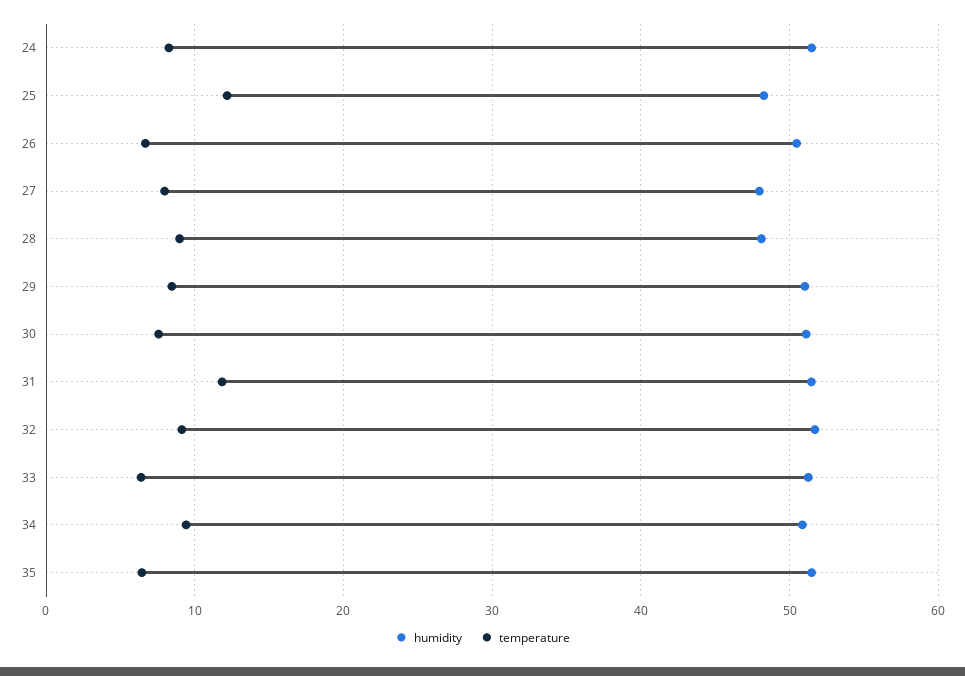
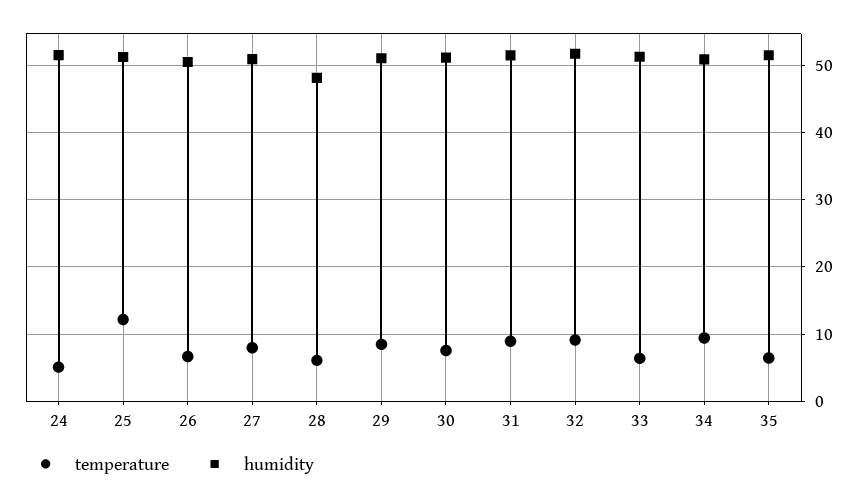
  {
    "humidity": {
      "24": 51,
-     "25": 48,
+     "25": 51,
      "26": 50,
-     "27": 48,
+     "27": 51,
      "28": 48,
      "29": 51,
      "30": 51,
      "31": 51,
      "32": 52,
      "33": 51,
      "34": 51,
      "35": 51
    },
    "temperature": {
-     "24": 8,
+     "24": 5,
      "25": 12,
      "26": 7,
      "27": 8,
-     "28": 9,
+     "28": 6,
      "29": 8,
      "30": 8,
-     "31": 12,
+     "31": 9,
      "32": 9,
      "33": 6,
      "34": 9,
      "35": 6
    }
  }

